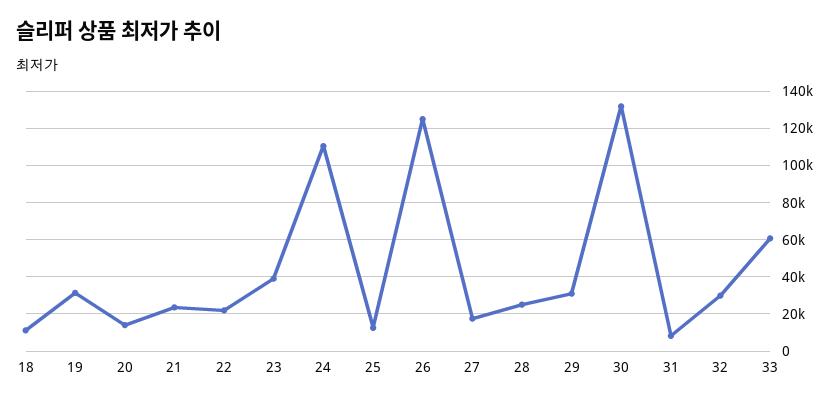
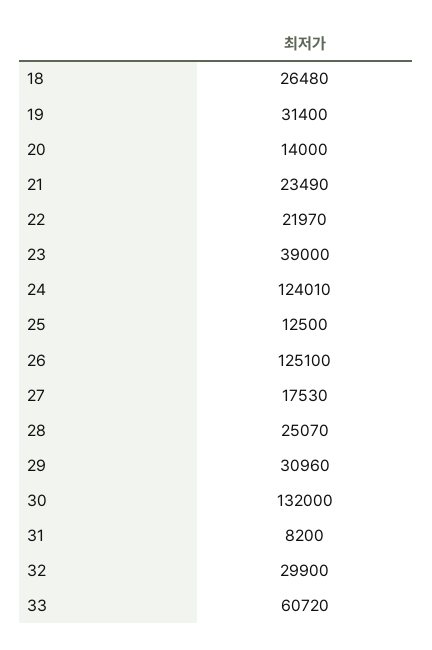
  {
-   "18": 10000,
+   "18": 26480,
    "19": 31400,
    "20": 14000,
    "21": 23490,
    "22": 21970,
    "23": 39000,
-   "24": 110000,
+   "24": 124010,
    "25": 12500,
    "26": 125100,
    "27": 17530,
    "28": 25070,
    "29": 30960,
    "30": 132000,
    "31": 8200,
    "32": 29900,
    "33": 60720
  }

